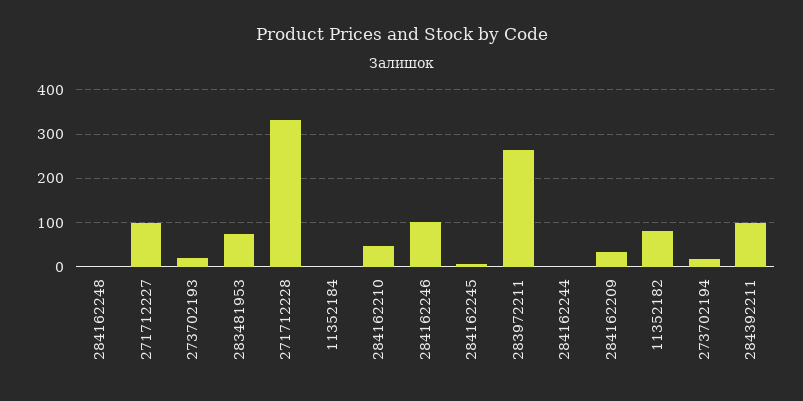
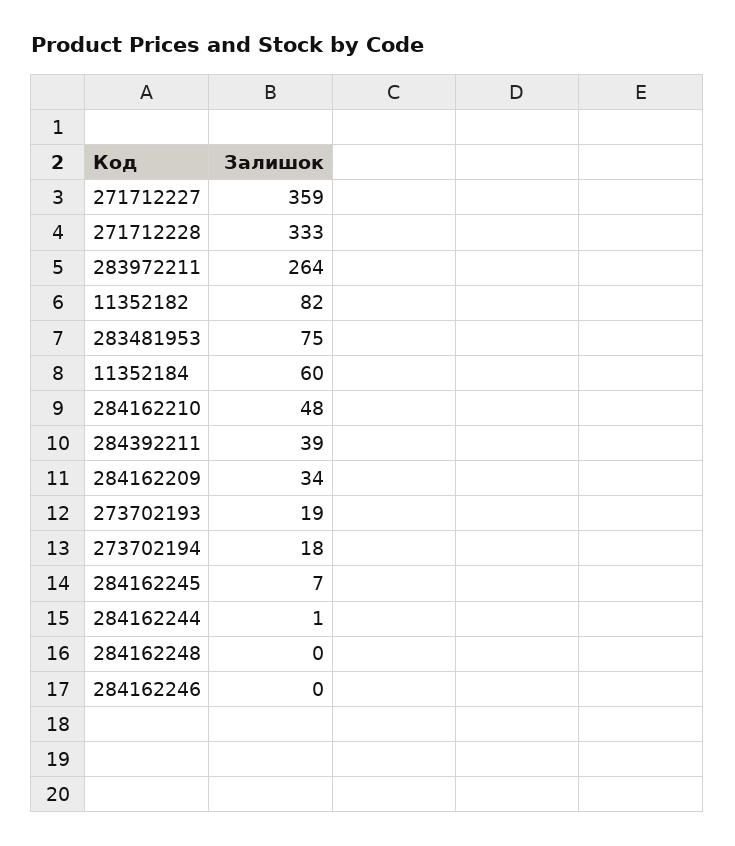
  {
    "284162248": 0,
-   "271712227": 100,
+   "271712227": 359,
    "273702193": 19,
    "283481953": 75,
    "271712228": 333,
-   "11352184": 0,
+   "11352184": 60,
    "284162210": 48,
-   "284162246": 100,
+   "284162246": 0,
    "284162245": 7,
    "283972211": 264,
    "284162244": 1,
    "284162209": 34,
    "11352182": 82,
    "273702194": 18,
-   "284392211": 100
+   "284392211": 39
  }

